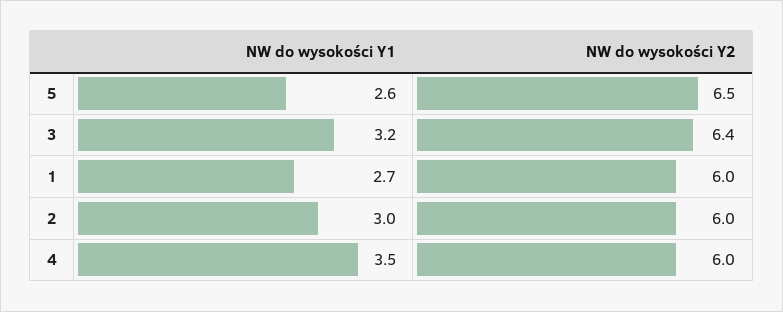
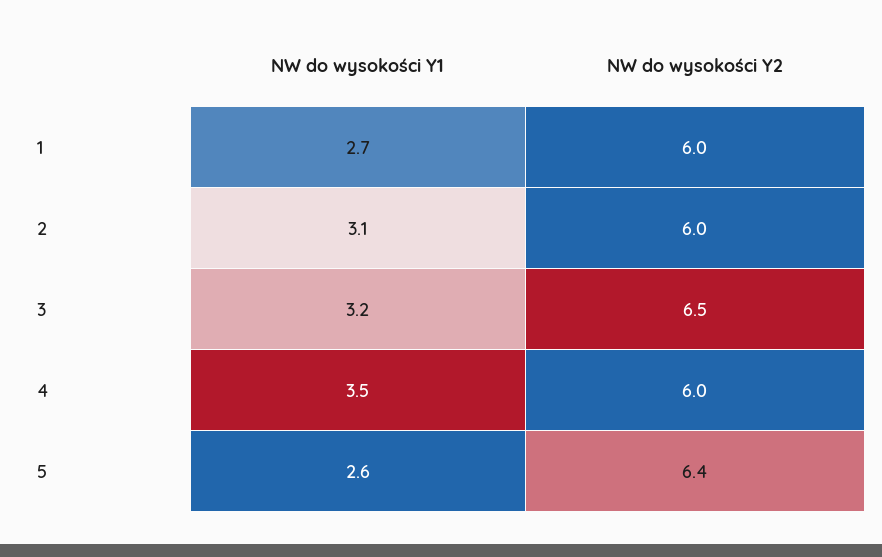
  {
    "NW do wysokości Y1": {
      "5": 2.6,
      "3": 3.2,
      "1": 2.7,
-     "2": 3,
+     "2": 3.1,
      "4": 3.5
    },
    "NW do wysokości Y2": {
-     "5": 6.5,
+     "5": 6.4,
-     "3": 6.4,
+     "3": 6.5,
      "1": 6,
      "2": 6,
      "4": 6
    }
  }

